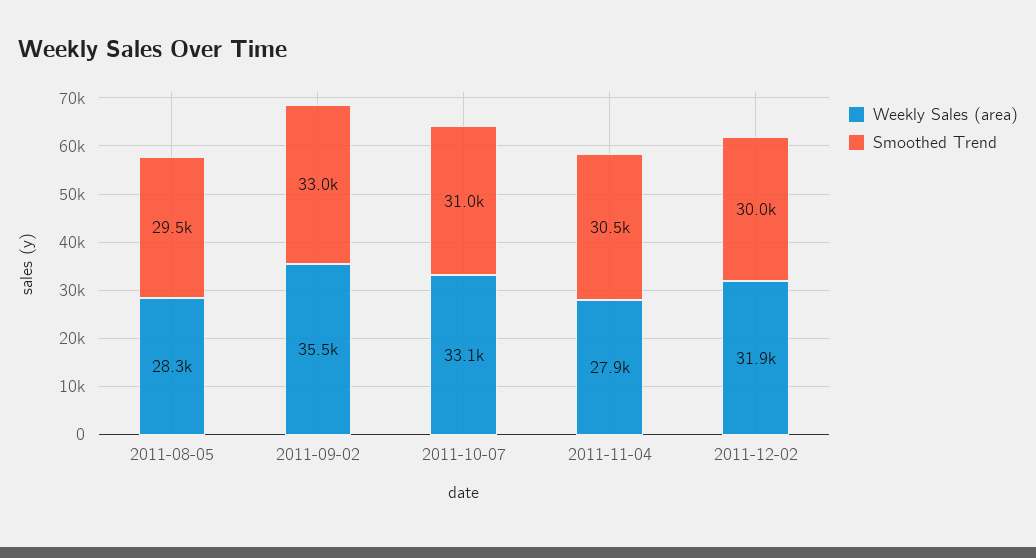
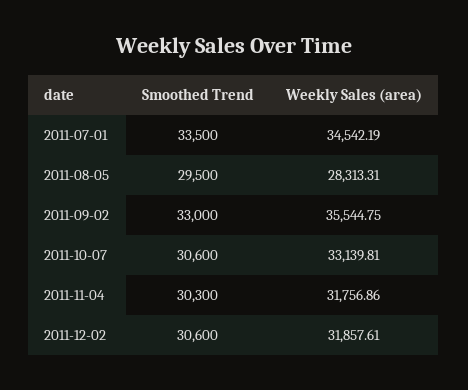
  {
    "Weekly Sales (area)": {
      "2011-08-05": 28313.31,
      "2011-09-02": 35544.75,
      "2011-10-07": 33139.81,
-     "2011-11-04": 27900,
+     "2011-11-04": 31756.86,
-     "2011-12-02": 31857.61
+     "2011-12-02": 31857.61,
+     "2011-07-01": 34542.19
    },
    "Smoothed Trend": {
      "2011-08-05": 29500,
      "2011-09-02": 33000,
-     "2011-10-07": 31000,
+     "2011-10-07": 30600,
-     "2011-11-04": 30500,
+     "2011-11-04": 30300,
-     "2011-12-02": 30000
+     "2011-12-02": 30600,
+     "2011-07-01": 33500
    }
  }

